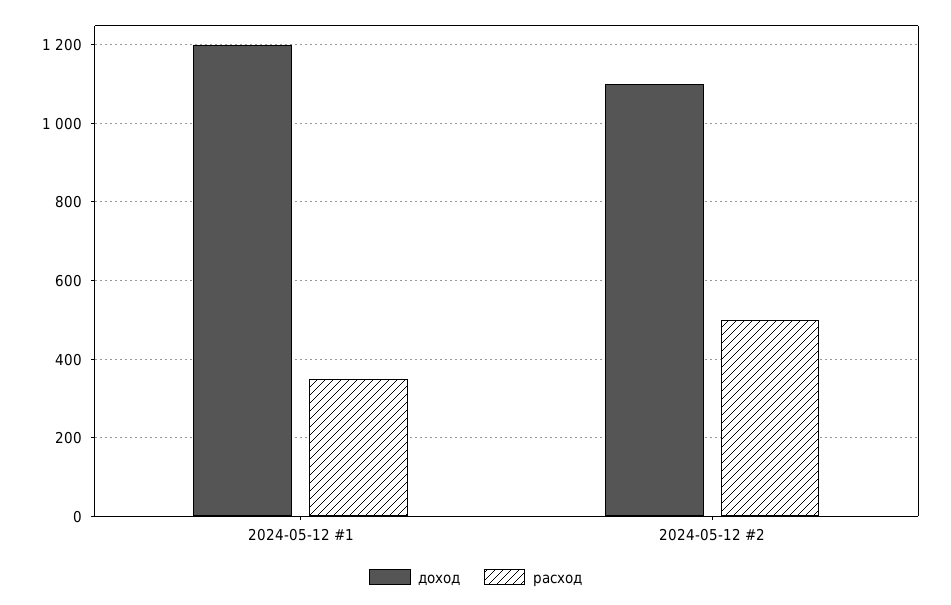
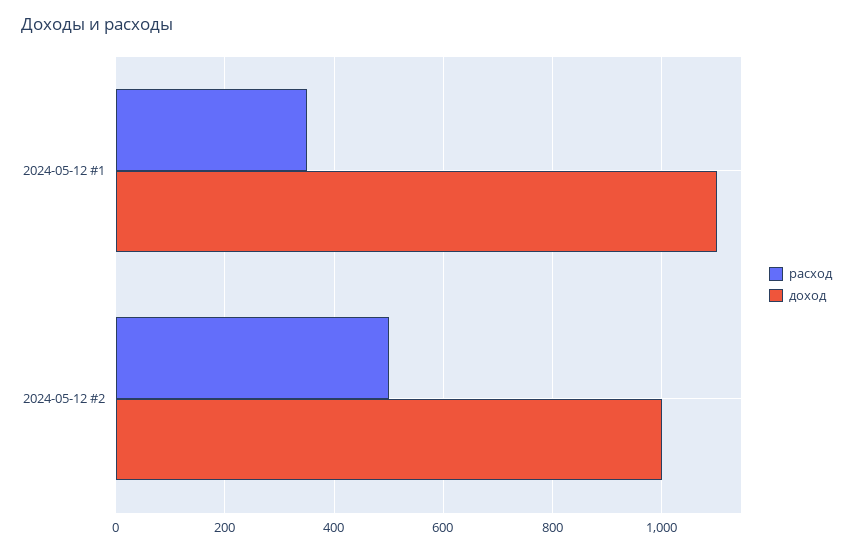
  {
    "доход": {
-     "2024-05-12 #1": 1200,
+     "2024-05-12 #1": 1100,
-     "2024-05-12 #2": 1100
+     "2024-05-12 #2": 1000
    },
    "расход": {
      "2024-05-12 #1": 360,
      "2024-05-12 #2": 500
    }
  }

